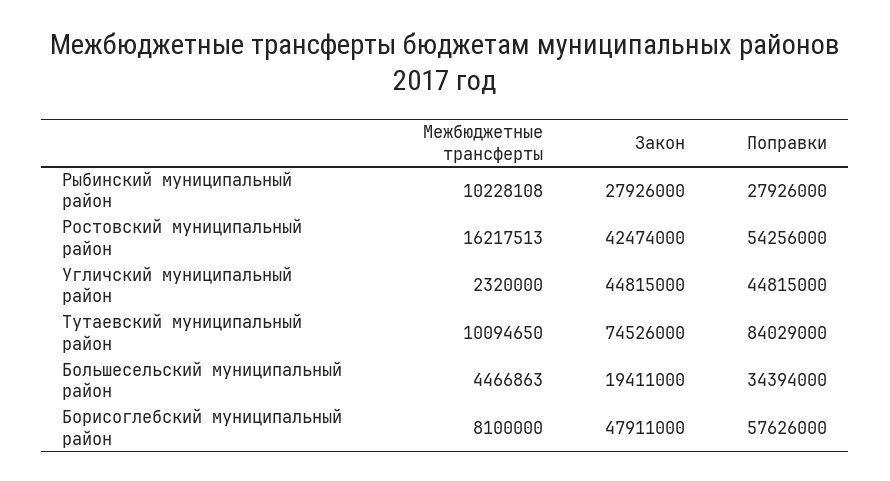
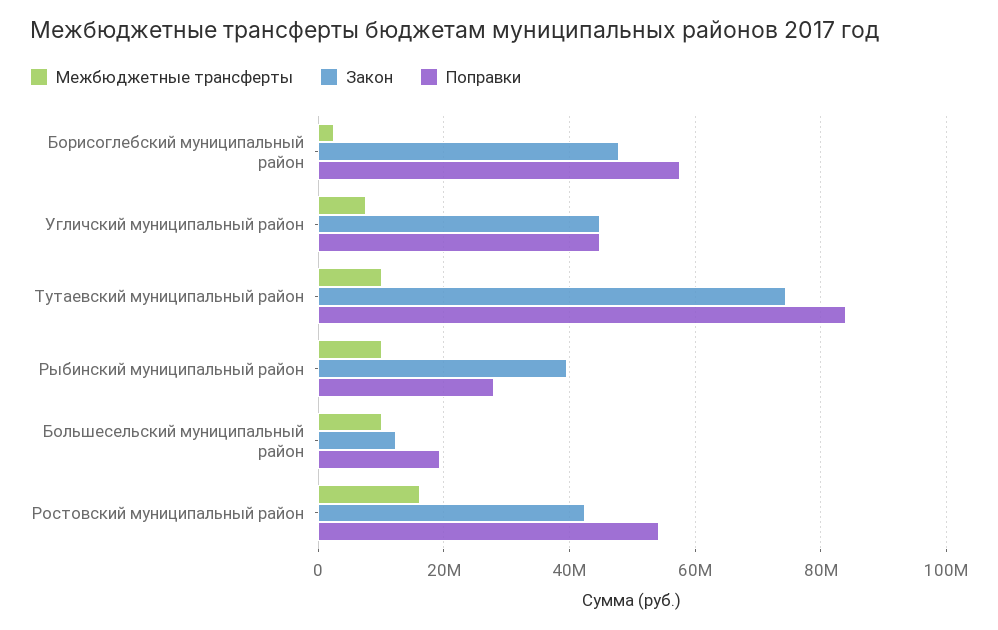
  {
    "Межбюджетные трансферты": {
      "Рыбинский муниципальный район": 10228108,
      "Ростовский муниципальный район": 16217513,
-     "Угличский муниципальный район": 2320000,
+     "Угличский муниципальный район": 8000000,
      "Тутаевский муниципальный район": 10094650,
-     "Большесельский муниципальный район": 4466863,
+     "Большесельский муниципальный район": 10000000,
-     "Борисоглебский муниципальный район": 8100000
+     "Борисоглебский муниципальный район": 2000000
    },
    "Закон": {
-     "Рыбинский муниципальный район": 27926000,
+     "Рыбинский муниципальный район": 40000000,
      "Ростовский муниципальный район": 42474000,
      "Угличский муниципальный район": 44815000,
      "Тутаевский муниципальный район": 74526000,
-     "Большесельский муниципальный район": 19411000,
+     "Большесельский муниципальный район": 12000000,
      "Борисоглебский муниципальный район": 47911000
    },
    "Поправки": {
      "Рыбинский муниципальный район": 27926000,
      "Ростовский муниципальный район": 54256000,
      "Угличский муниципальный район": 44815000,
      "Тутаевский муниципальный район": 84029000,
-     "Большесельский муниципальный район": 34394000,
+     "Большесельский муниципальный район": 20000000,
      "Борисоглебский муниципальный район": 57626000
    }
  }

